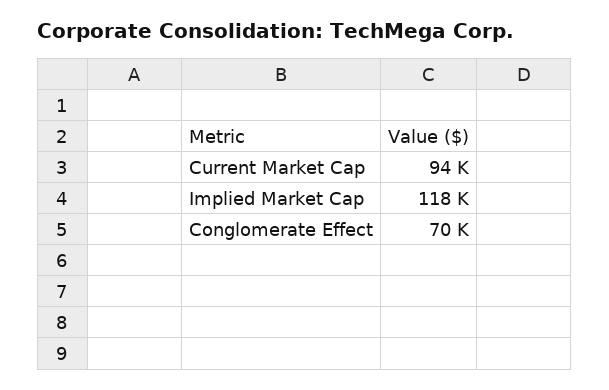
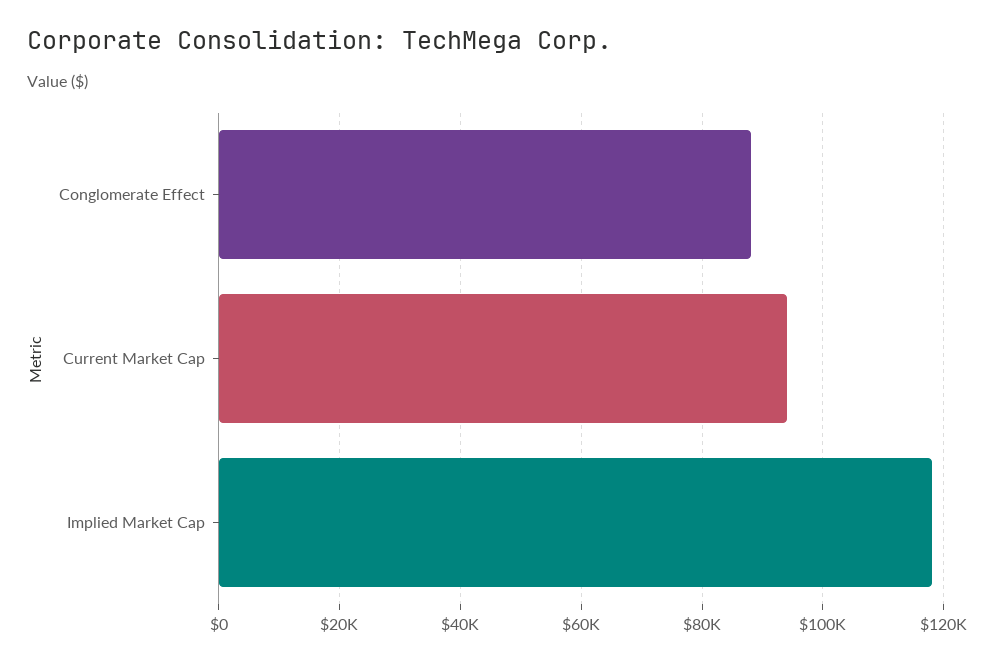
  {
    "Current Market Cap": 94000,
    "Implied Market Cap": 118000,
-   "Conglomerate Effect": 70000
+   "Conglomerate Effect": 88000
  }

